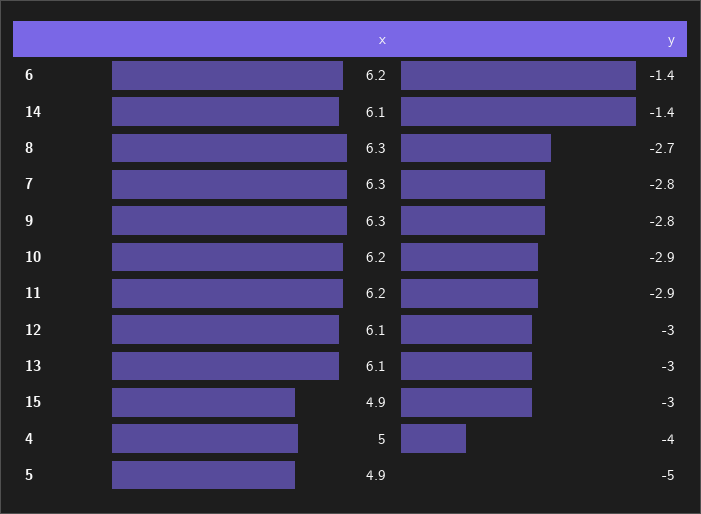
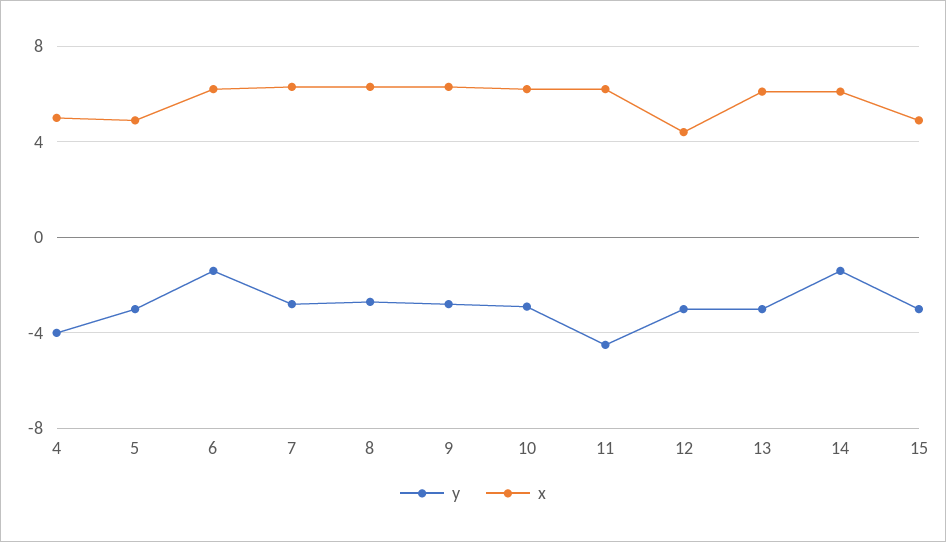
  {
    "x": {
      "6": 6.2,
      "14": 6.1,
      "8": 6.3,
      "7": 6.3,
      "9": 6.3,
      "10": 6.2,
      "11": 6.2,
-     "12": 6.1,
+     "12": 4.5,
      "13": 6.1,
      "15": 4.9,
      "4": 5,
      "5": 4.9
    },
    "y": {
      "6": -1.4,
      "14": -1.4,
      "8": -2.7,
      "7": -2.8,
      "9": -2.8,
      "10": -2.9,
-     "11": -2.9,
+     "11": -4.5,
      "12": -3,
      "13": -3,
      "15": -3,
      "4": -4,
-     "5": -5
+     "5": -3
    }
  }

